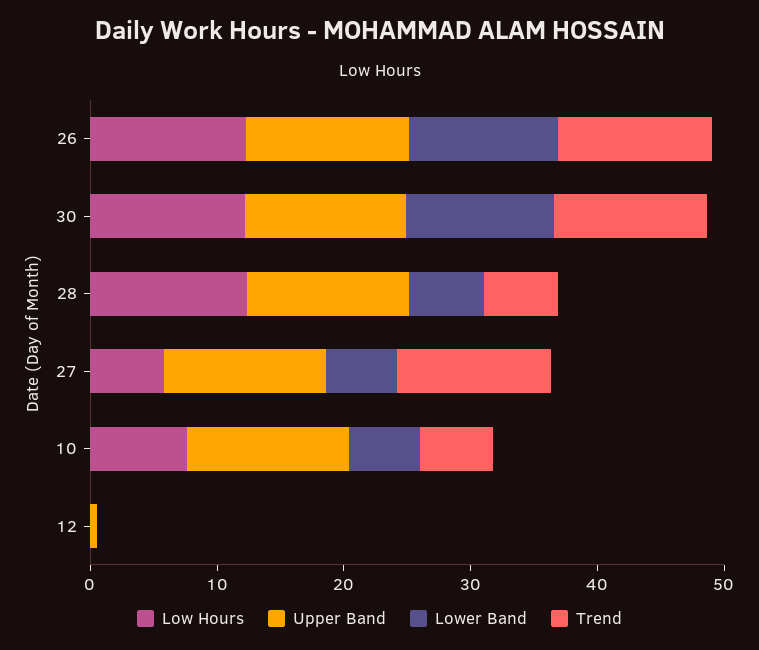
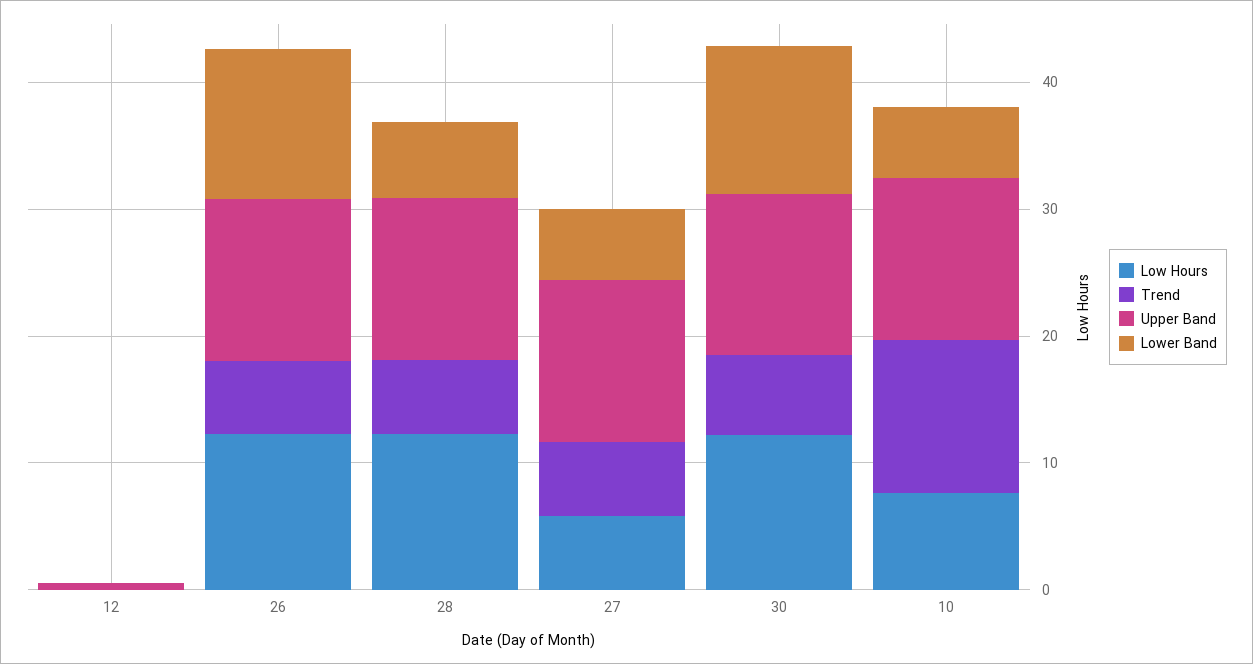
  {
    "Low Hours": {
      "26": 12,
      "30": 12,
      "28": 12,
      "27": 6,
      "10": 8,
      "12": 0
    },
    "Upper Band": {
      "26": 12,
      "30": 12,
      "28": 12,
      "27": 12,
      "10": 12,
      "12": 0
    },
    "Lower Band": {
      "26": 12,
      "30": 12,
      "28": 6,
      "27": 6,
      "10": 6,
      "12": 0
    },
    "Trend": {
-     "26": 12,
+     "26": 6,
-     "30": 12,
+     "30": 6,
      "28": 6,
-     "27": 12,
+     "27": 6,
-     "10": 6,
+     "10": 12,
      "12": 0
    }
  }

